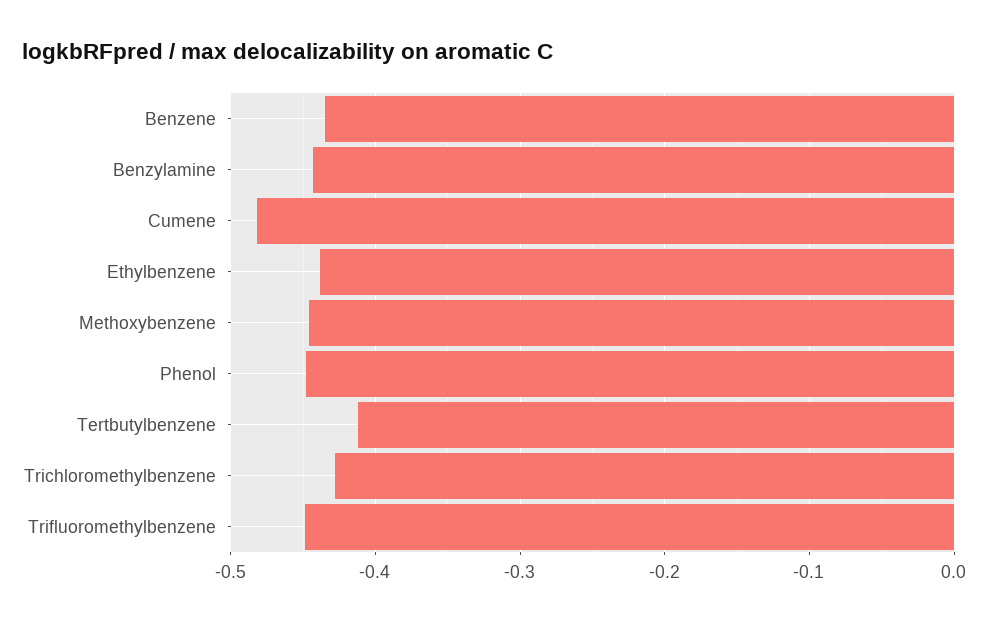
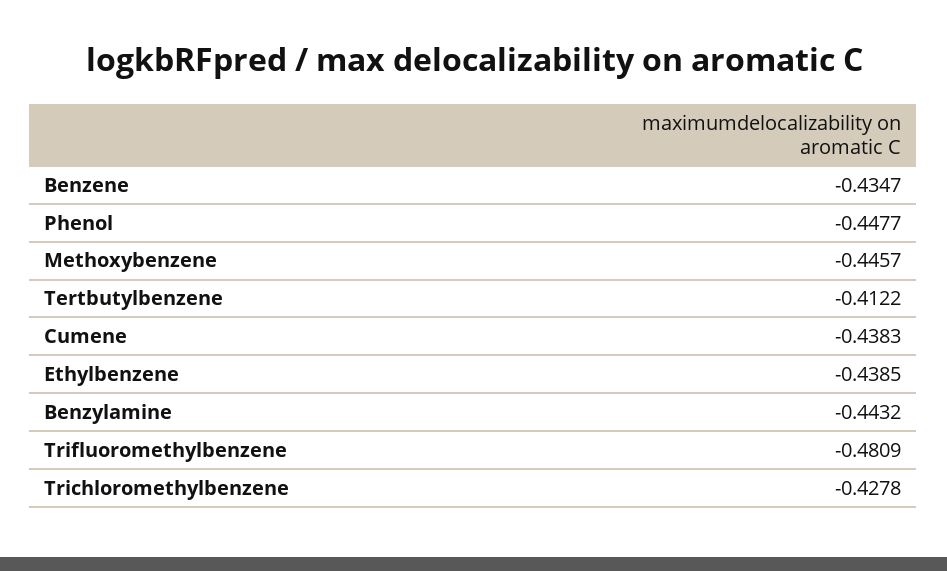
  {
    "Benzene": -0.4347,
    "Benzylamine": -0.4432,
-   "Cumene": -0.48,
+   "Cumene": -0.4383,
    "Ethylbenzene": -0.4385,
    "Methoxybenzene": -0.4457,
    "Phenol": -0.4477,
    "Tertbutylbenzene": -0.4122,
    "Trichloromethylbenzene": -0.4278,
-   "Trifluoromethylbenzene": -0.45
+   "Trifluoromethylbenzene": -0.4809
  }

